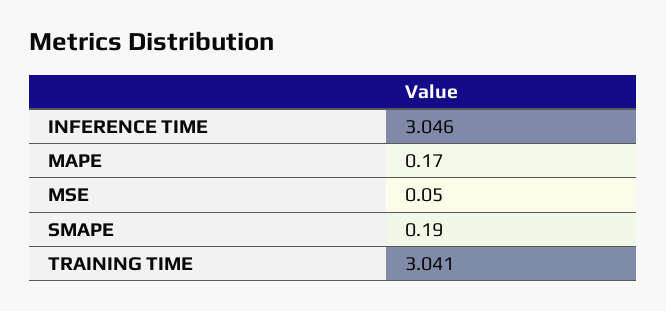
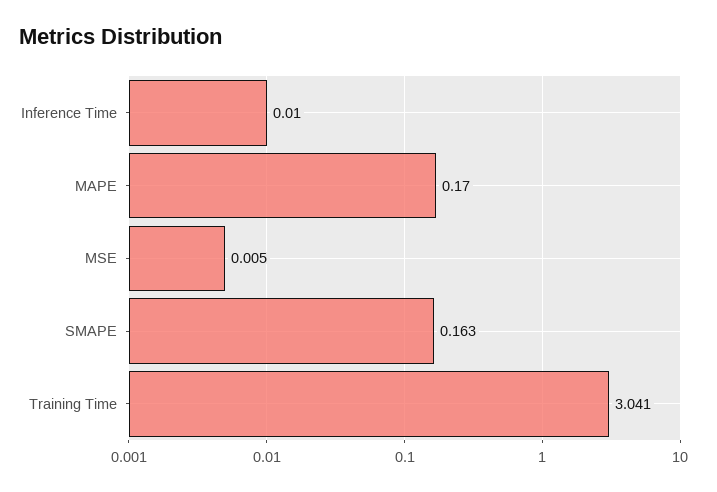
  {
-   "INFERENCE TIME": 3.046,
+   "INFERENCE TIME": 0.01,
    "MAPE": 0.17,
-   "MSE": 0.05,
+   "MSE": 0.005,
-   "SMAPE": 0.19,
+   "SMAPE": 0.163,
    "TRAINING TIME": 3.041
  }

